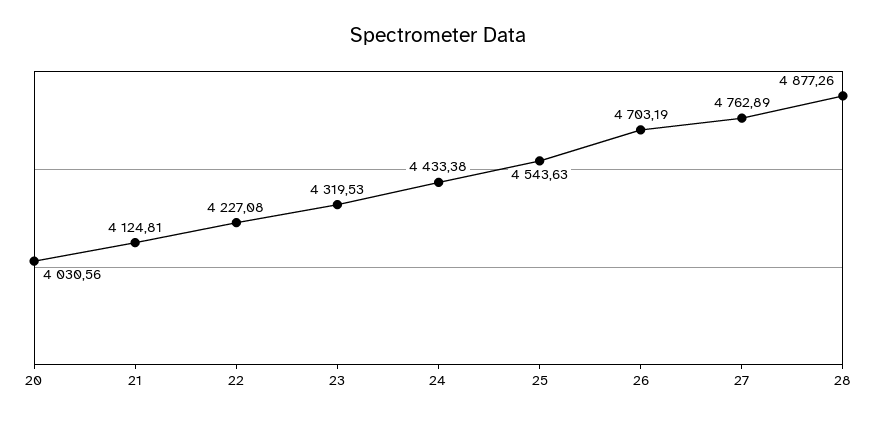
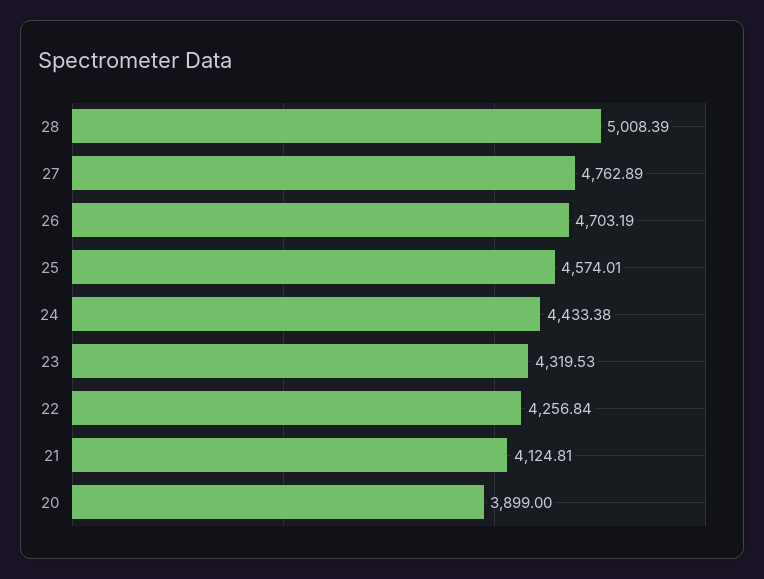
  {
-   "20": 4030.56,
+   "20": 3899,
    "21": 4124.81,
-   "22": 4227.08,
+   "22": 4256.84,
    "23": 4319.53,
    "24": 4433.38,
-   "25": 4543.63,
+   "25": 4574.01,
    "26": 4703.19,
    "27": 4762.89,
-   "28": 4877.26
+   "28": 5008.39
  }

